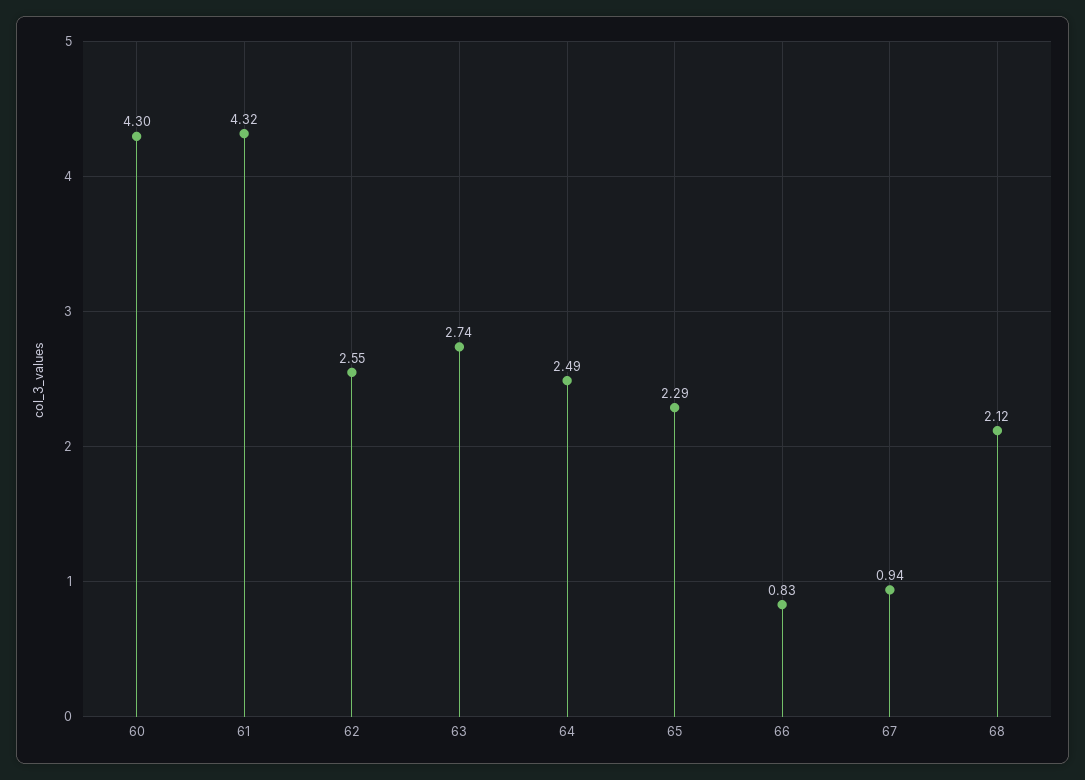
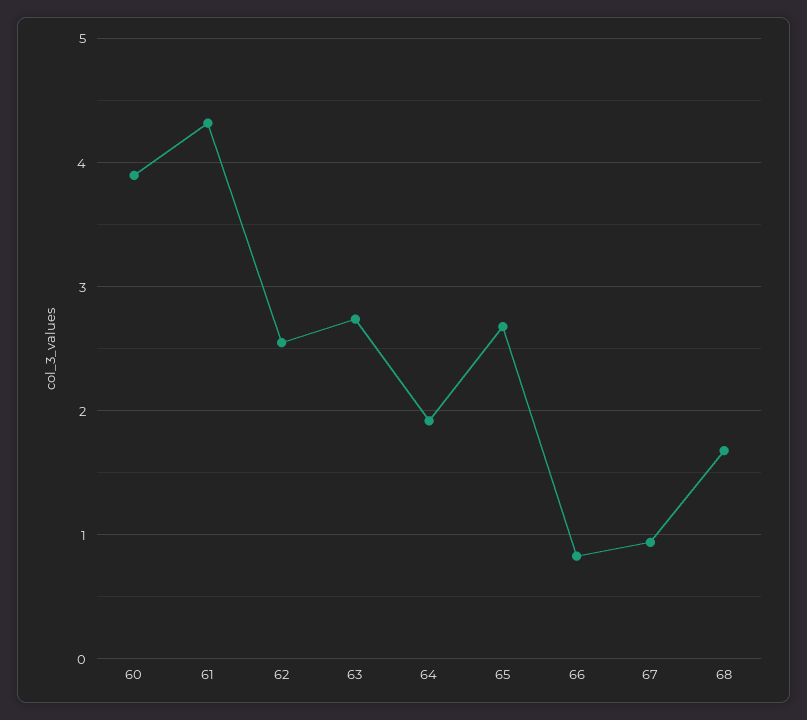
  {
-   "60": 4.3,
+   "60": 3.9,
    "61": 4.32,
    "62": 2.55,
    "63": 2.74,
-   "64": 2.49,
+   "64": 1.9,
-   "65": 2.29,
+   "65": 2.7,
    "66": 0.83,
    "67": 0.94,
-   "68": 2.12
+   "68": 1.7
  }

